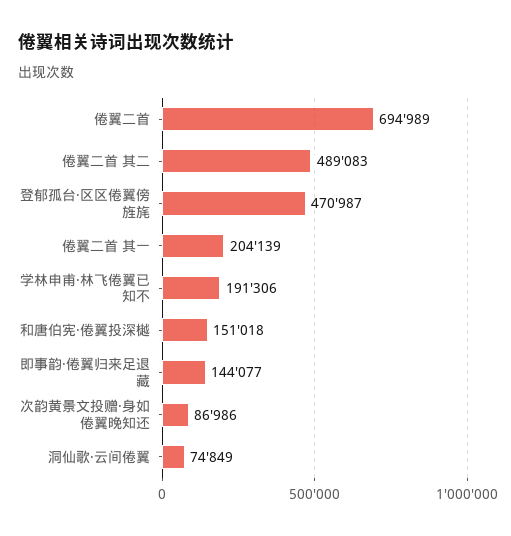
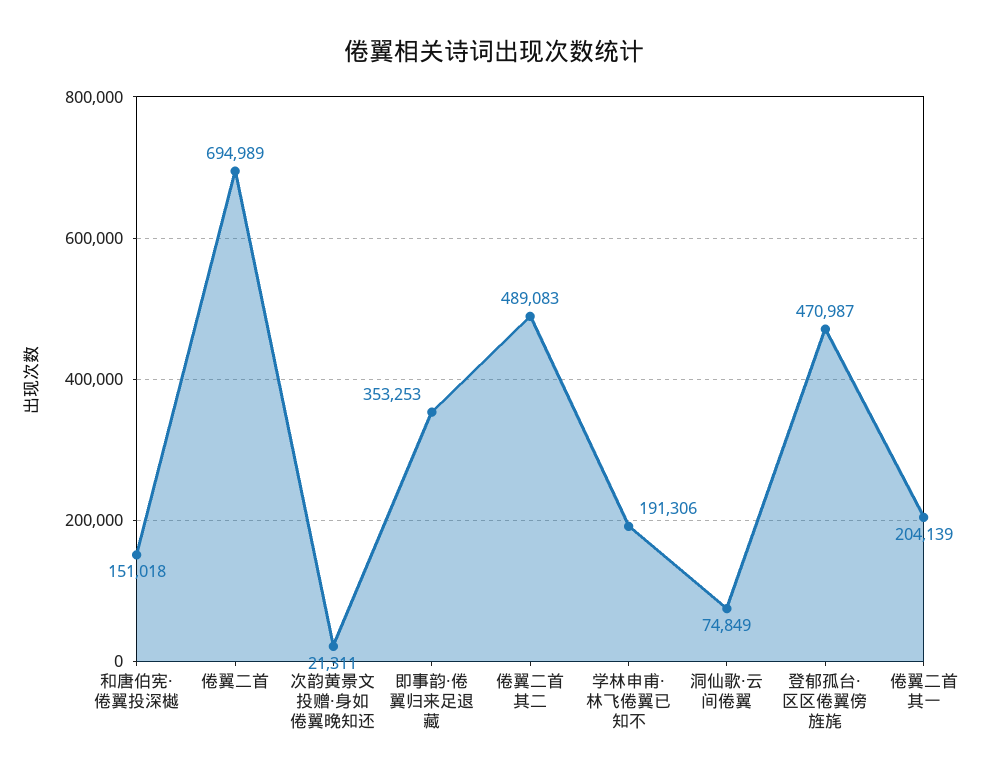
  {
    "倦翼二首": 694989,
    "倦翼二首 其二": 489083,
    "登郁孤台·区区倦翼傍旌旄": 470987,
    "倦翼二首 其一": 204139,
    "学林申甫·林飞倦翼已知不": 191306,
    "和唐伯宪·倦翼投深樾": 151018,
-   "即事韵·倦翼归来足退藏": 144077,
+   "即事韵·倦翼归来足退藏": 353253,
-   "次韵黄景文投赠·身如倦翼晚知还": 86986,
+   "次韵黄景文投赠·身如倦翼晚知还": 21311,
    "洞仙歌·云间倦翼": 74849
  }

